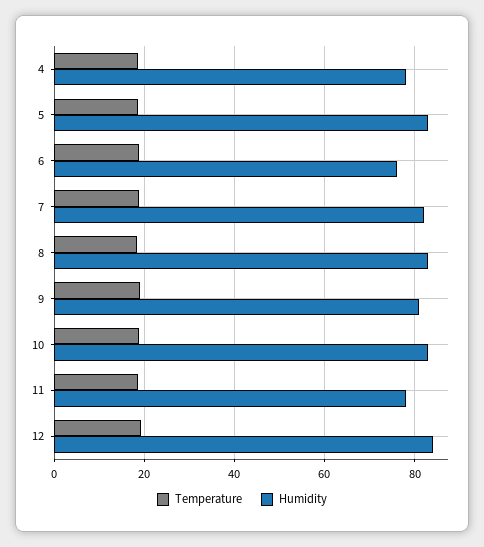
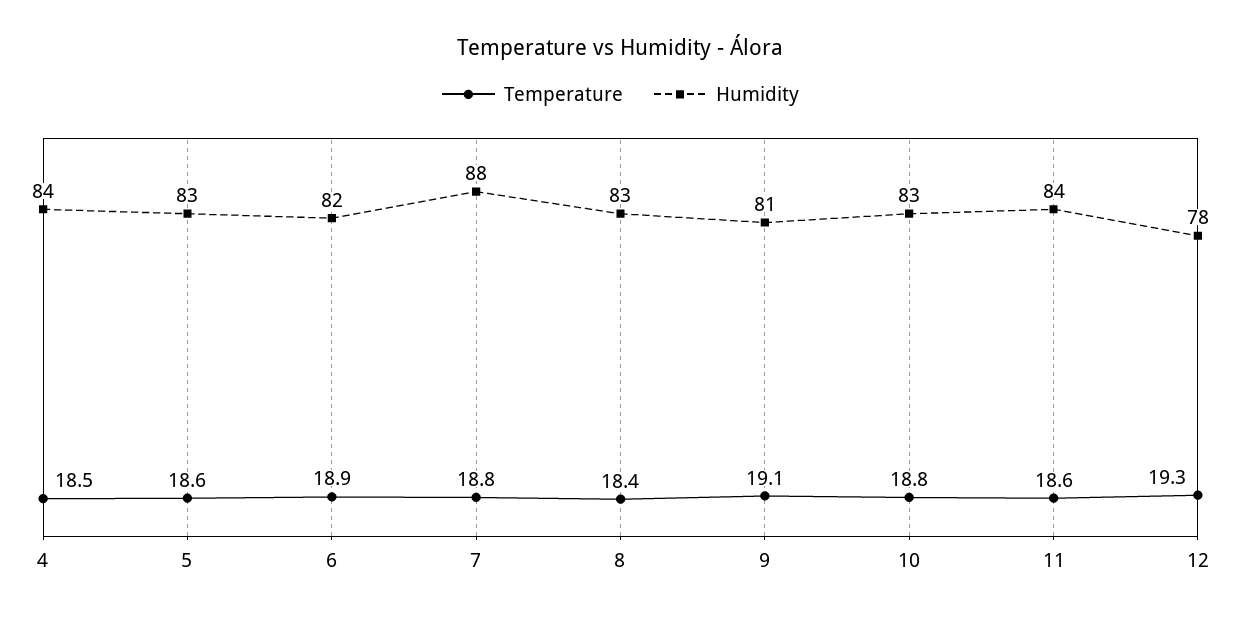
  {
    "Temperature": {
      "4": 18.5,
      "5": 18.6,
      "6": 18.9,
      "7": 18.8,
      "8": 18.4,
      "9": 19.1,
      "10": 18.8,
      "11": 18.6,
      "12": 19.3
    },
    "Humidity": {
-     "4": 78,
+     "4": 84,
      "5": 83,
-     "6": 76,
+     "6": 82,
-     "7": 82,
+     "7": 88,
      "8": 83,
      "9": 81,
      "10": 83,
-     "11": 78,
+     "11": 84,
-     "12": 84
+     "12": 78
    }
  }

